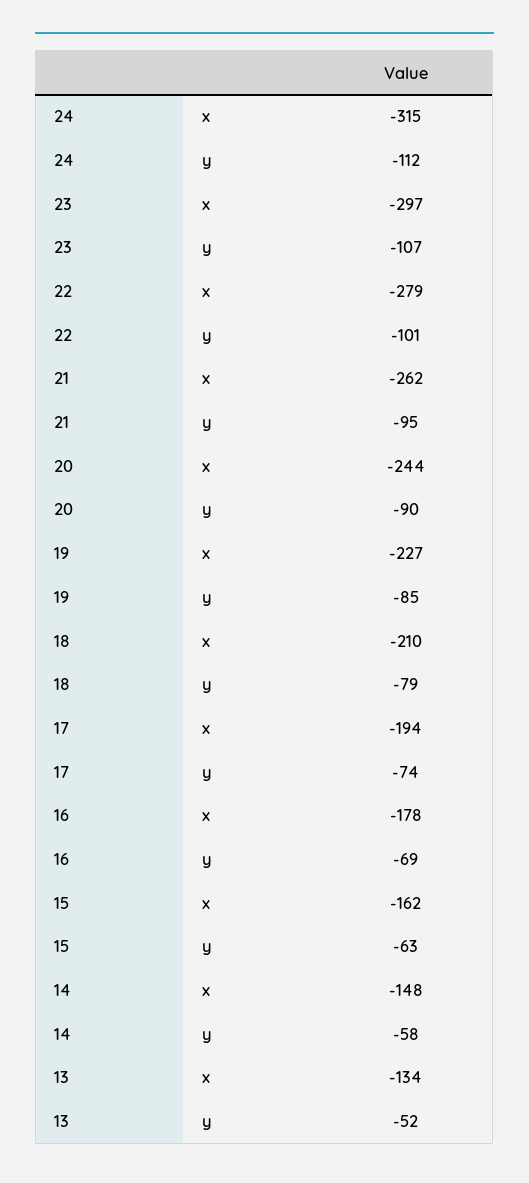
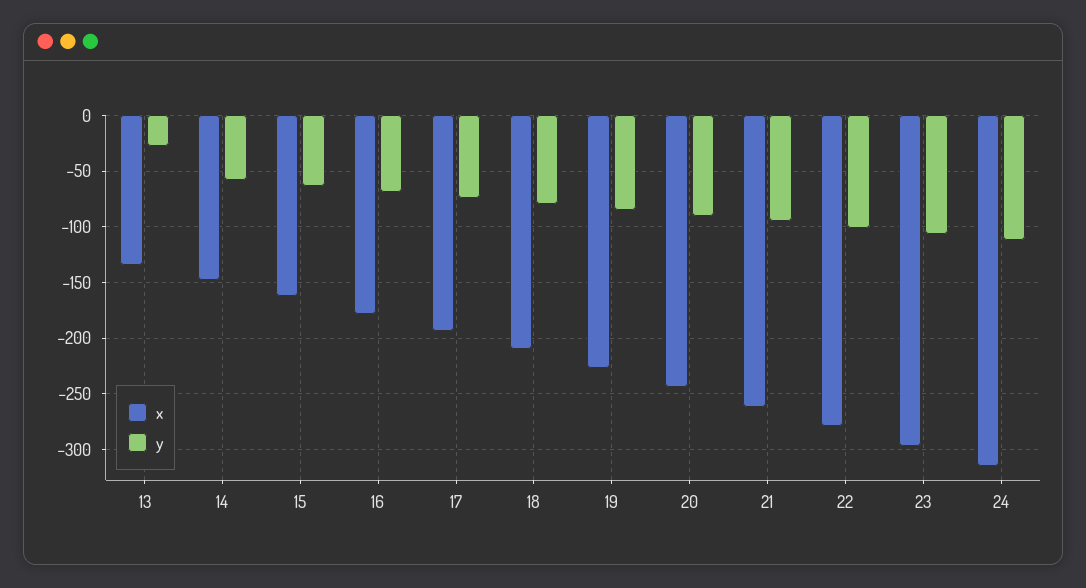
  {
    "x": {
      "24": -315,
      "23": -297,
      "22": -279,
      "21": -262,
      "20": -244,
      "19": -227,
      "18": -210,
      "17": -194,
      "16": -178,
      "15": -162,
      "14": -148,
      "13": -134
    },
    "y": {
      "24": -112,
      "23": -107,
      "22": -101,
      "21": -95,
      "20": -90,
      "19": -85,
      "18": -79,
      "17": -74,
      "16": -69,
      "15": -63,
      "14": -58,
-     "13": -52
+     "13": -30
    }
  }

